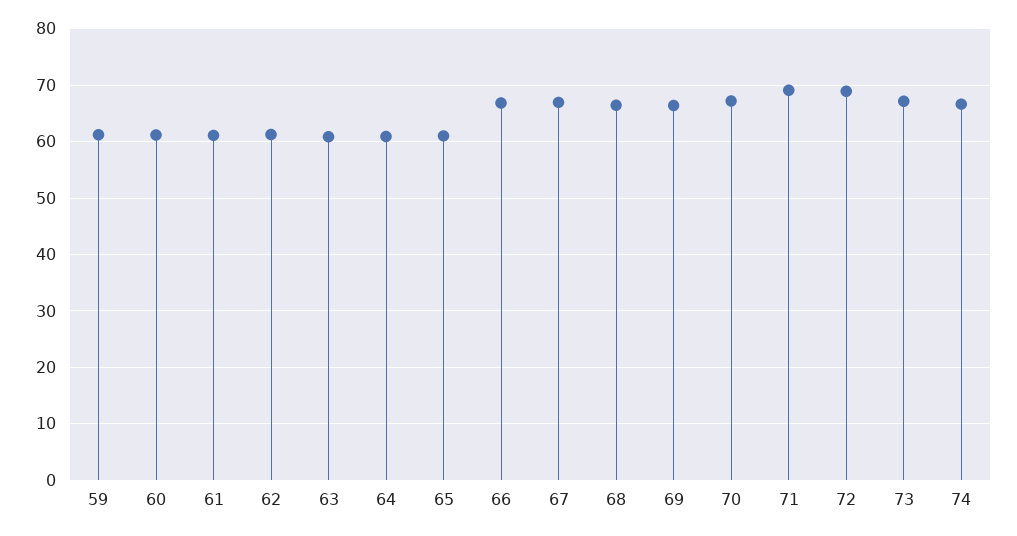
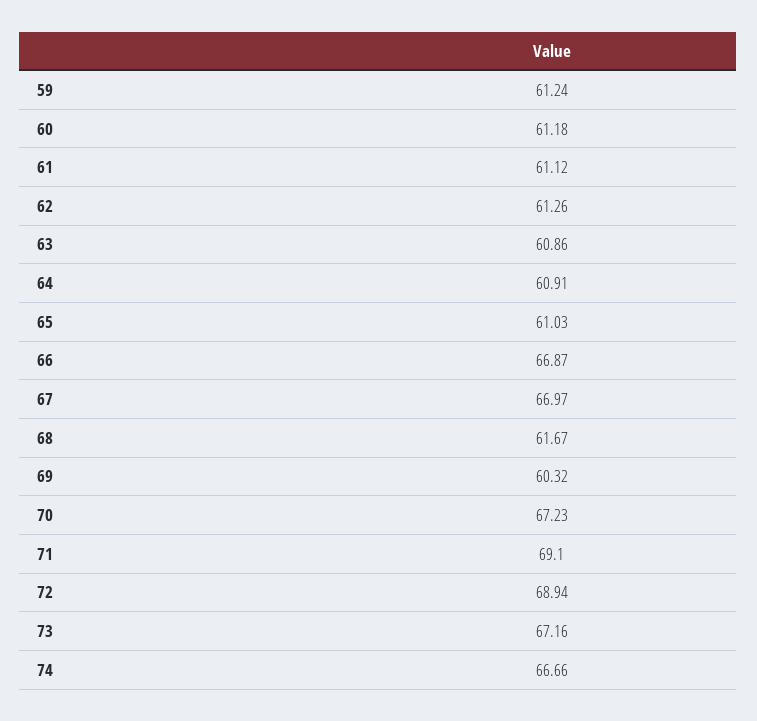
  {
    "59": 61.24,
    "60": 61.18,
    "61": 61.12,
    "62": 61.26,
    "63": 60.86,
    "64": 60.91,
    "65": 61.03,
    "66": 66.87,
    "67": 66.97,
-   "68": 66,
+   "68": 61.67,
-   "69": 66,
+   "69": 60.32,
    "70": 67.23,
    "71": 69.1,
    "72": 68.94,
    "73": 67.16,
    "74": 66.66
  }

